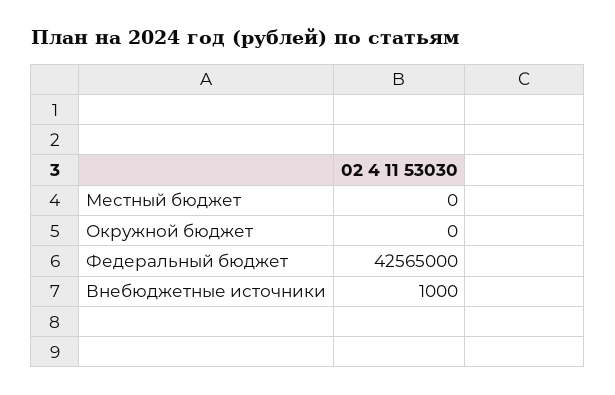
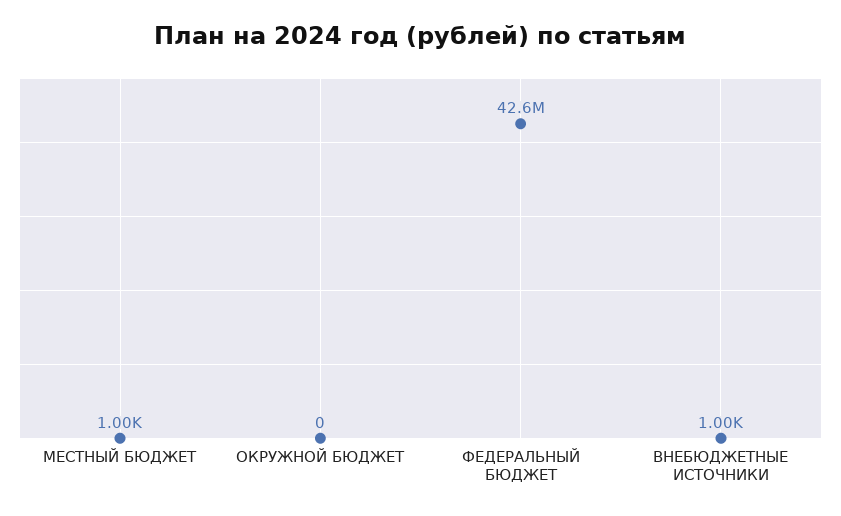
  {
-   "Местный бюджет": 0,
+   "Местный бюджет": 1000,
    "Окружной бюджет": 0,
    "Федеральный бюджет": 42565000,
    "Внебюджетные источники": 1000
  }

